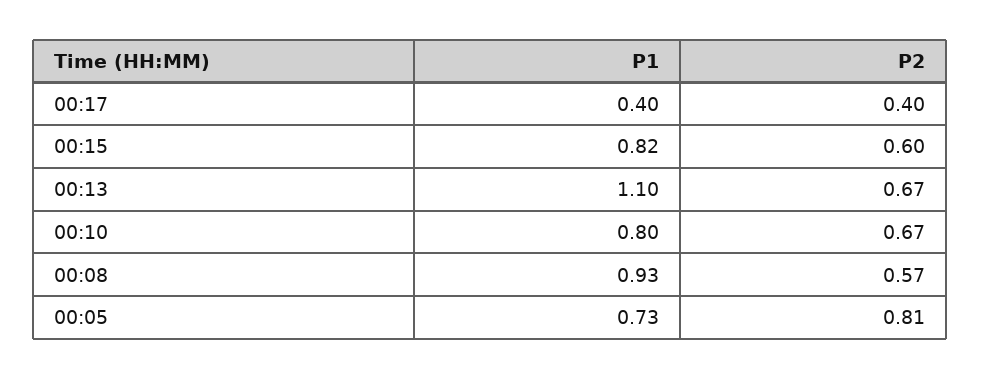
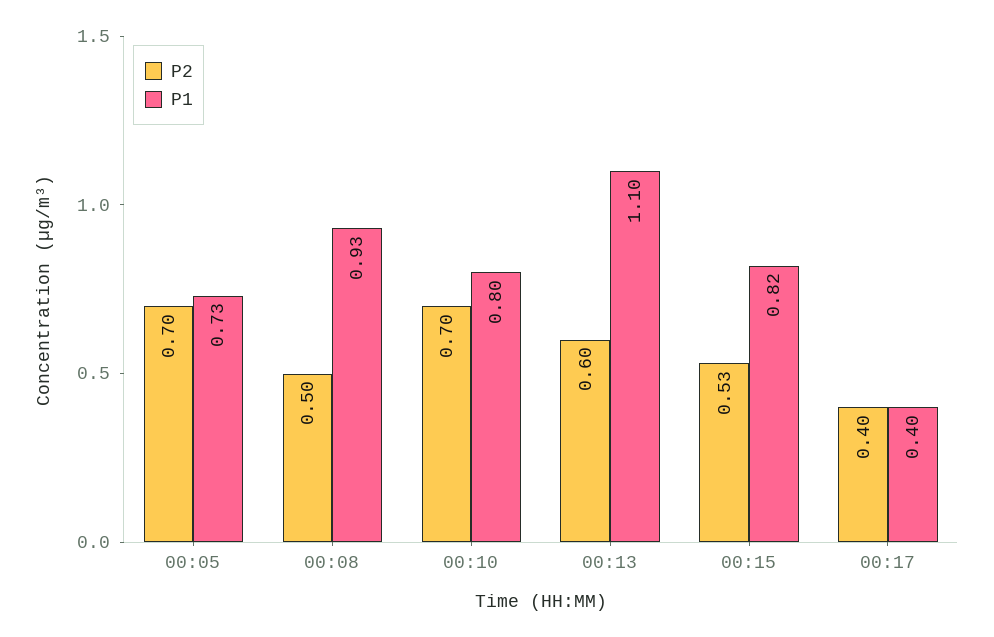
  {
    "P1": {
      "00:17": 0.4,
      "00:15": 0.82,
      "00:13": 1.1,
      "00:10": 0.8,
      "00:08": 0.93,
      "00:05": 0.73
    },
    "P2": {
      "00:17": 0.4,
-     "00:15": 0.6,
+     "00:15": 0.53,
-     "00:13": 0.67,
+     "00:13": 0.6,
-     "00:10": 0.67,
+     "00:10": 0.7,
-     "00:08": 0.57,
+     "00:08": 0.5,
-     "00:05": 0.81
+     "00:05": 0.7
    }
  }

